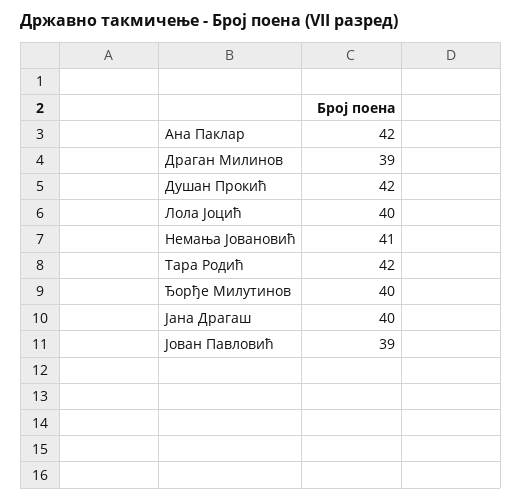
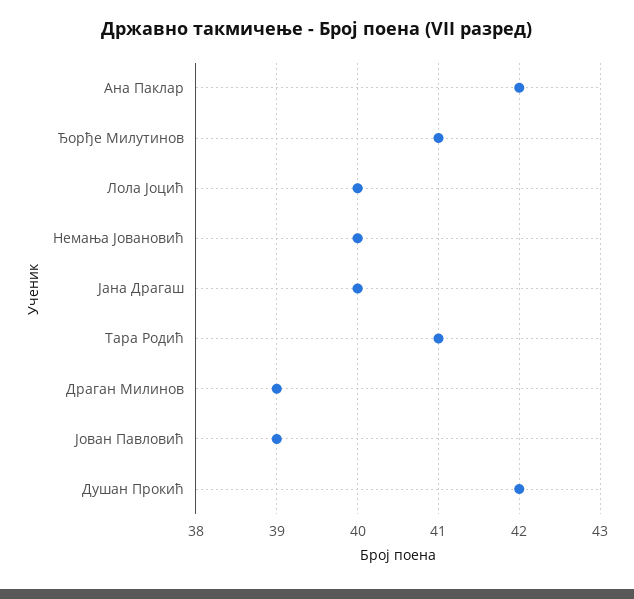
  {
    "Ана Паклар": 42,
    "Драган Милинов": 39,
    "Душан Прокић": 42,
    "Лола Јоцић": 40,
-   "Немања Јовановић": 41,
+   "Немања Јовановић": 40,
-   "Тара Родић": 42,
+   "Тара Родић": 41,
-   "Ђорђе Милутинов": 40,
+   "Ђорђе Милутинов": 41,
    "Јана Драгаш": 40,
    "Јован Павловић": 39
  }

